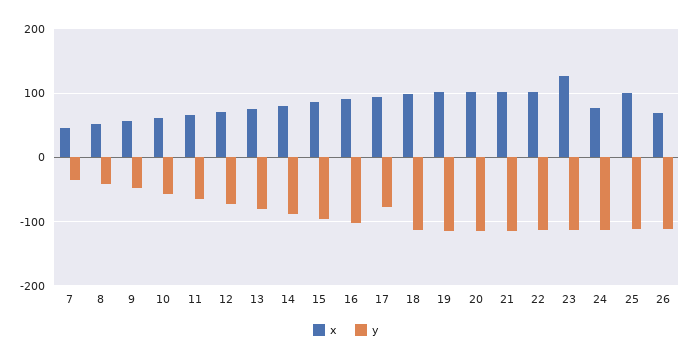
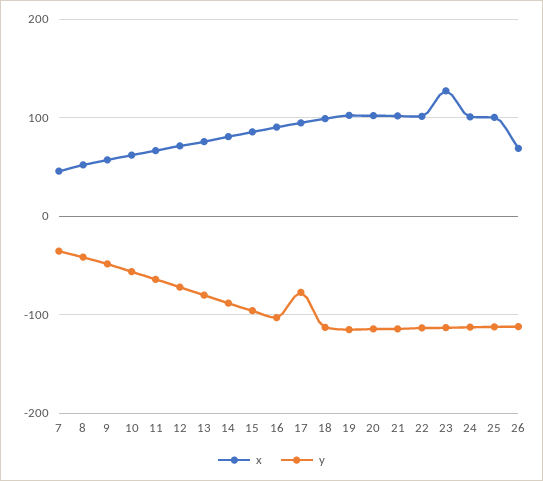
  {
    "x": {
      "7": 50,
      "8": 50,
      "9": 60,
      "10": 60,
      "11": 70,
      "12": 70,
      "13": 80,
      "14": 80,
      "15": 90,
      "16": 90,
      "17": 90,
      "18": 100,
      "19": 100,
      "20": 100,
      "21": 100,
      "22": 100,
      "23": 130,
-     "24": 80,
+     "24": 100,
      "25": 100,
      "26": 70
    },
    "y": {
      "7": -40,
      "8": -40,
      "9": -50,
      "10": -60,
      "11": -60,
      "12": -70,
      "13": -80,
      "14": -90,
      "15": -100,
      "16": -100,
      "17": -80,
      "18": -110,
      "19": -120,
      "20": -110,
      "21": -110,
      "22": -110,
      "23": -110,
      "24": -110,
      "25": -110,
      "26": -110
    }
  }

